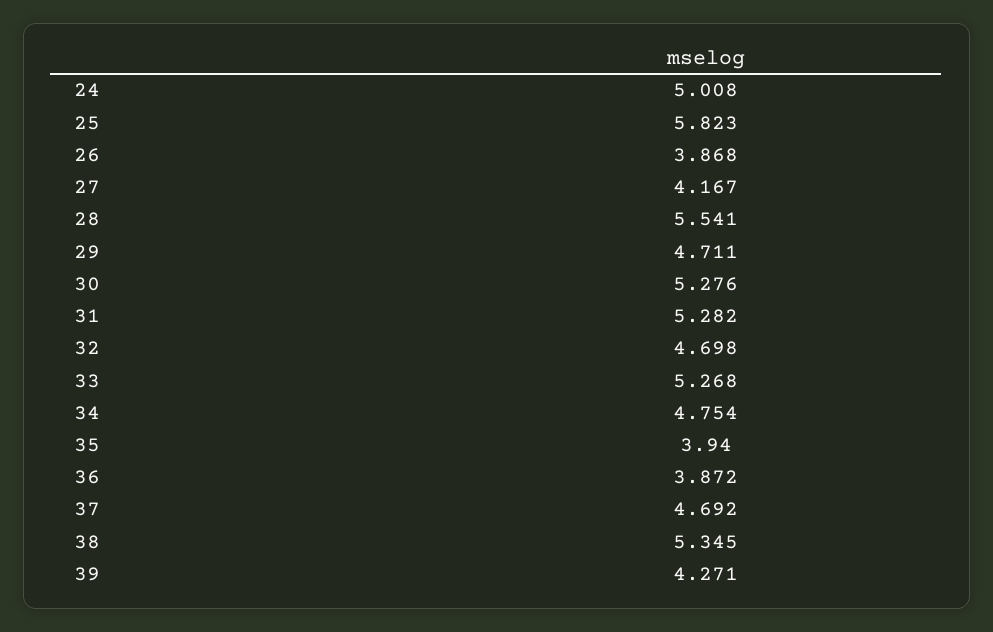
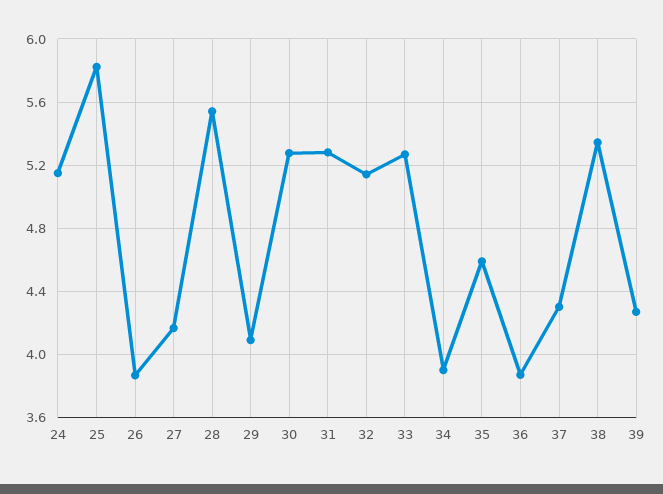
  {
-   "24": 5.008,
+   "24": 5.15,
    "25": 5.823,
    "26": 3.868,
    "27": 4.167,
    "28": 5.541,
-   "29": 4.711,
+   "29": 4.1,
    "30": 5.276,
    "31": 5.282,
-   "32": 4.698,
+   "32": 5.15,
    "33": 5.268,
-   "34": 4.754,
+   "34": 3.9,
-   "35": 3.94,
+   "35": 4.6,
    "36": 3.872,
-   "37": 4.692,
+   "37": 4.3,
    "38": 5.345,
    "39": 4.271
  }

